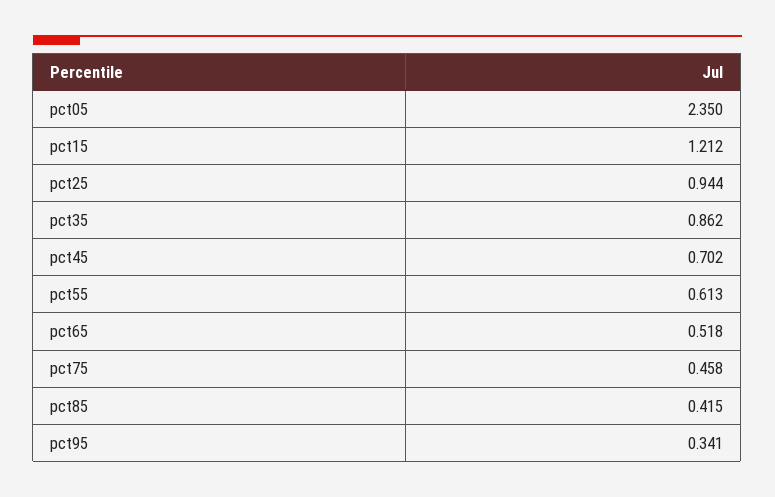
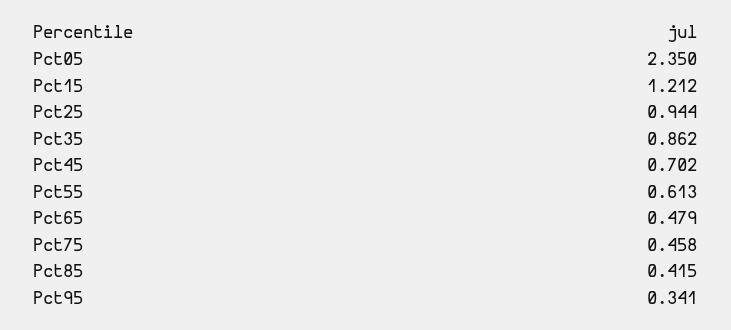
  {
    "pct05": 2.35,
    "pct15": 1.212,
    "pct25": 0.944,
    "pct35": 0.862,
    "pct45": 0.702,
    "pct55": 0.613,
-   "pct65": 0.518,
+   "pct65": 0.479,
    "pct75": 0.458,
    "pct85": 0.415,
    "pct95": 0.341
  }

